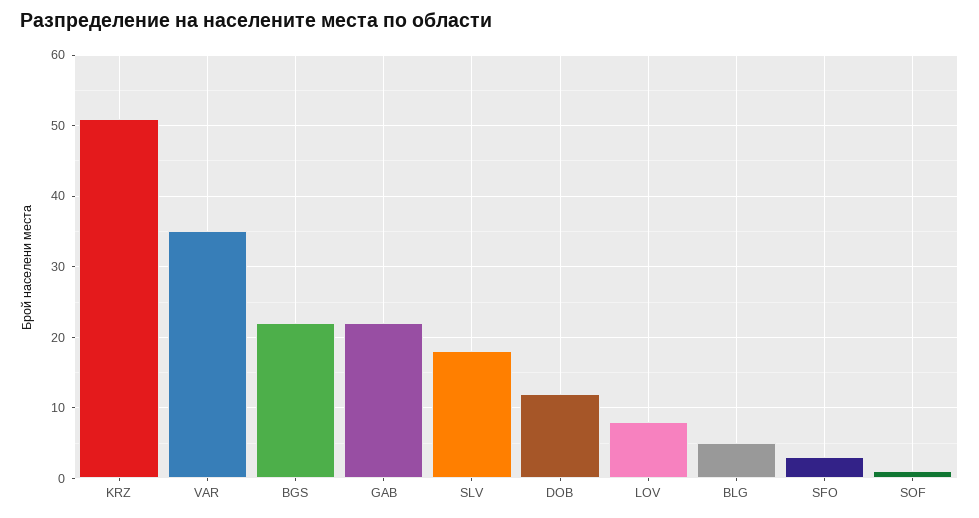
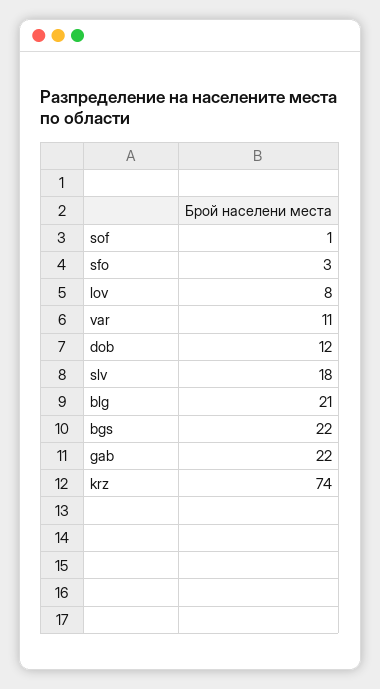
  {
-   "KRZ": 51,
+   "KRZ": 74,
-   "VAR": 35,
+   "VAR": 11,
    "BGS": 22,
    "GAB": 22,
    "SLV": 18,
    "DOB": 12,
    "LOV": 8,
-   "BLG": 5,
+   "BLG": 21,
    "SFO": 3,
    "SOF": 1
  }

